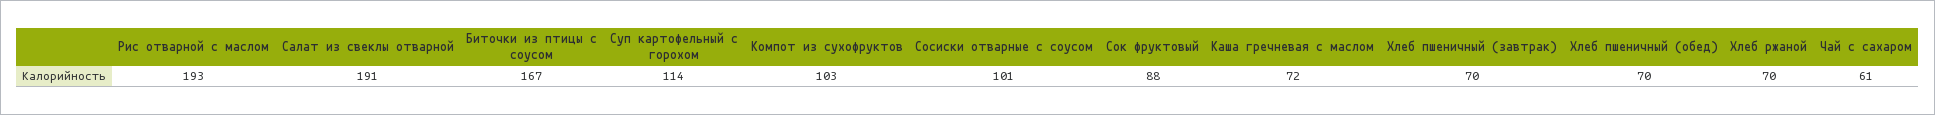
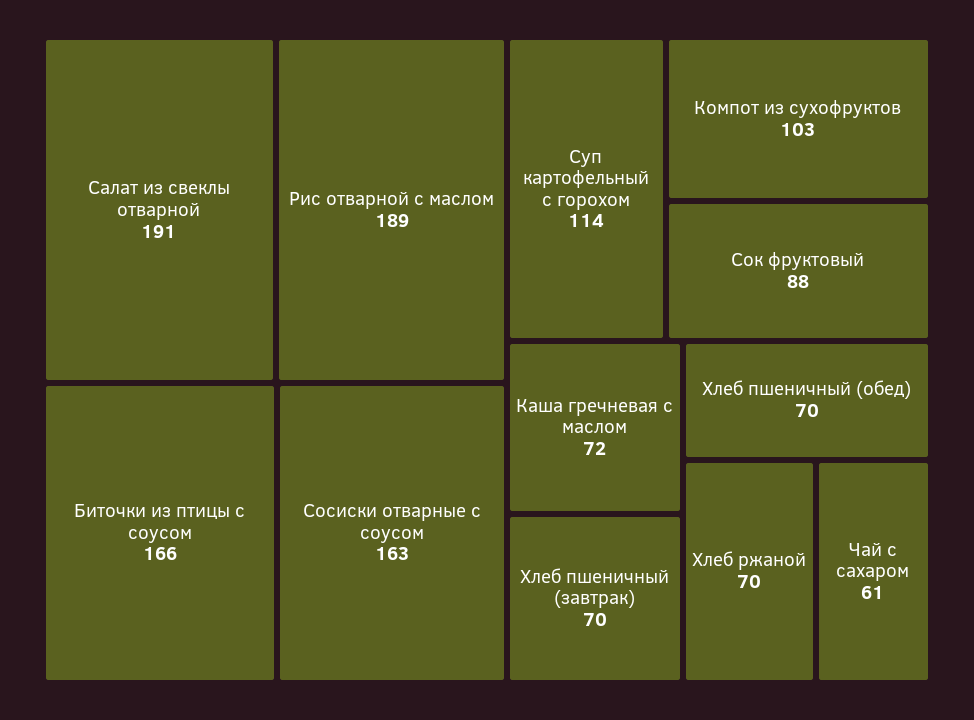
  {
-   "Рис отварной с маслом": 193,
+   "Рис отварной с маслом": 189,
    "Салат из свеклы отварной": 191,
-   "Биточки из птицы с соусом": 167,
+   "Биточки из птицы с соусом": 166,
    "Суп картофельный с горохом": 114,
    "Компот из сухофруктов": 103,
-   "Сосиски отварные с соусом": 101,
+   "Сосиски отварные с соусом": 163,
    "Сок фруктовый": 88,
    "Каша гречневая с маслом": 72,
    "Хлеб пшеничный (завтрак)": 70,
    "Хлеб пшеничный (обед)": 70,
    "Хлеб ржаной": 70,
    "Чай с сахаром": 61
  }

